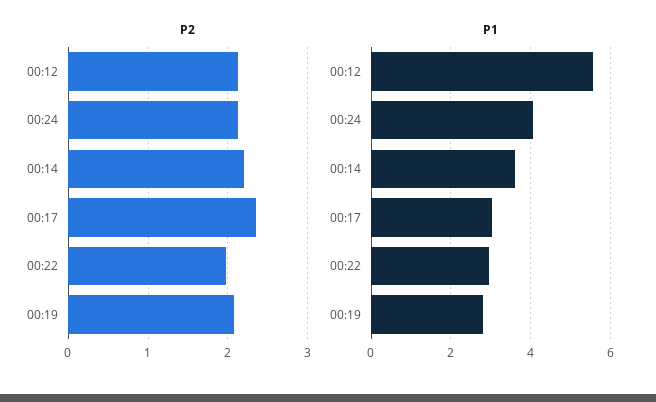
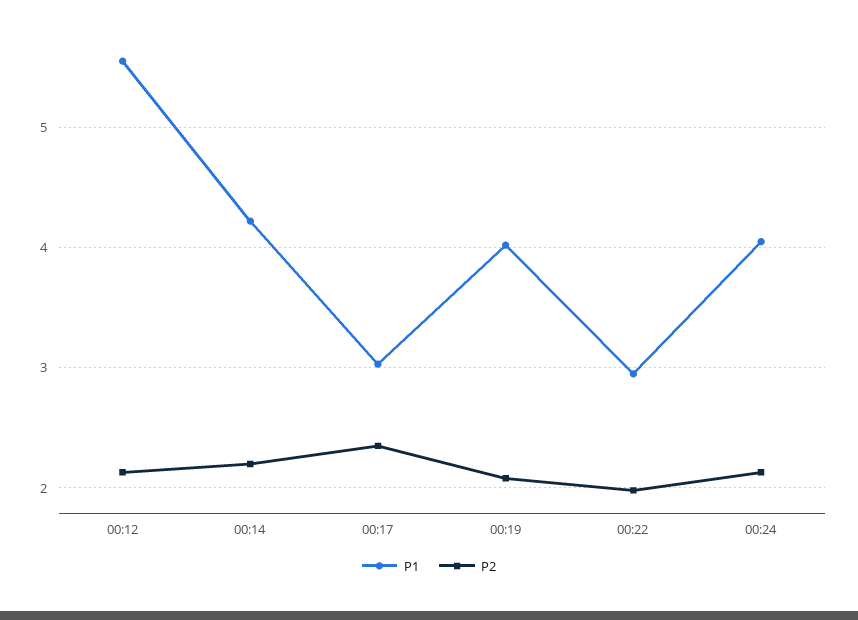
  {
    "P2": {
      "00:12": 2.1,
      "00:24": 2.1,
      "00:14": 2.2,
      "00:17": 2.4,
      "00:22": 2,
      "00:19": 2.1
    },
    "P1": {
      "00:12": 5.6,
      "00:24": 4.1,
-     "00:14": 3.6,
+     "00:14": 4.2,
      "00:17": 3,
      "00:22": 3,
-     "00:19": 2.8
+     "00:19": 4
    }
  }

